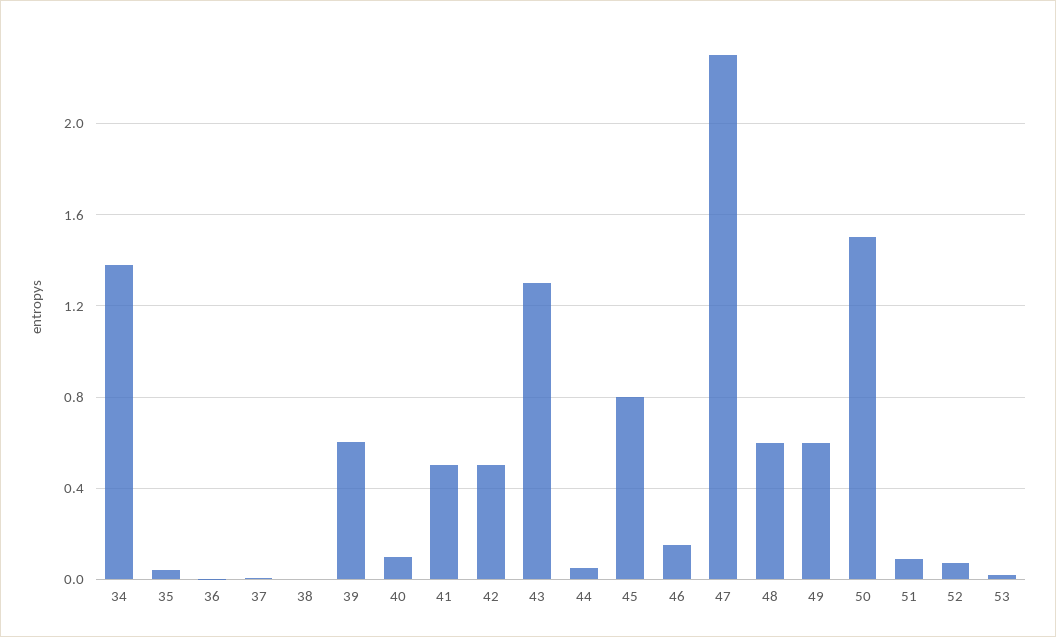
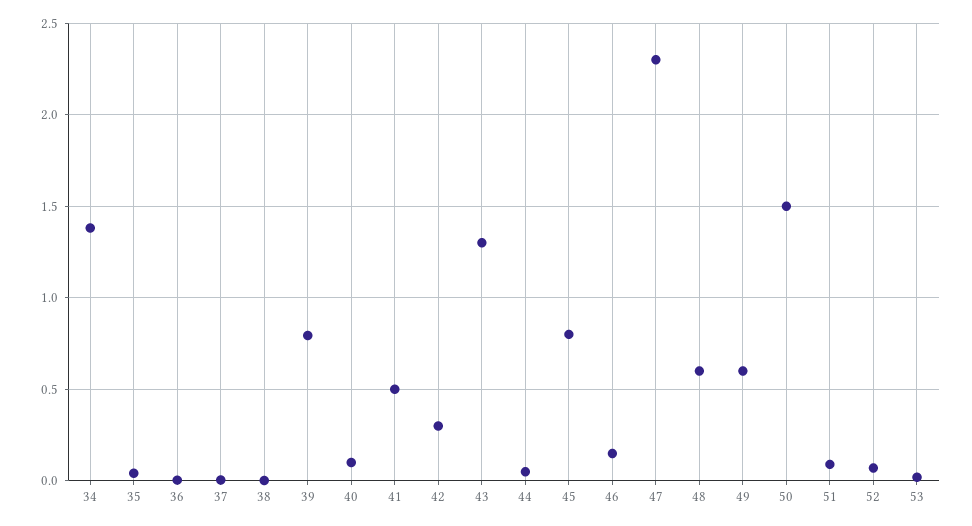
  {
    "34": 1.4,
    "35": 0.05,
    "36": 0,
    "37": 0,
    "38": 0,
-   "39": 0.6,
+   "39": 0.8,
    "40": 0.1,
    "41": 0.5,
-   "42": 0.5,
+   "42": 0.3,
    "43": 1.3,
    "44": 0.05,
    "45": 0.8,
    "46": 0.15,
    "47": 2.3,
    "48": 0.6,
    "49": 0.6,
    "50": 1.5,
    "51": 0.1,
    "52": 0.05,
    "53": 0
  }

